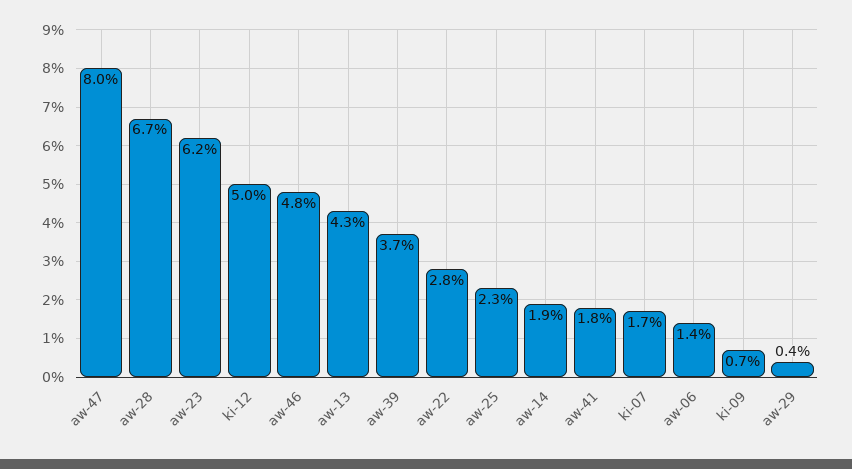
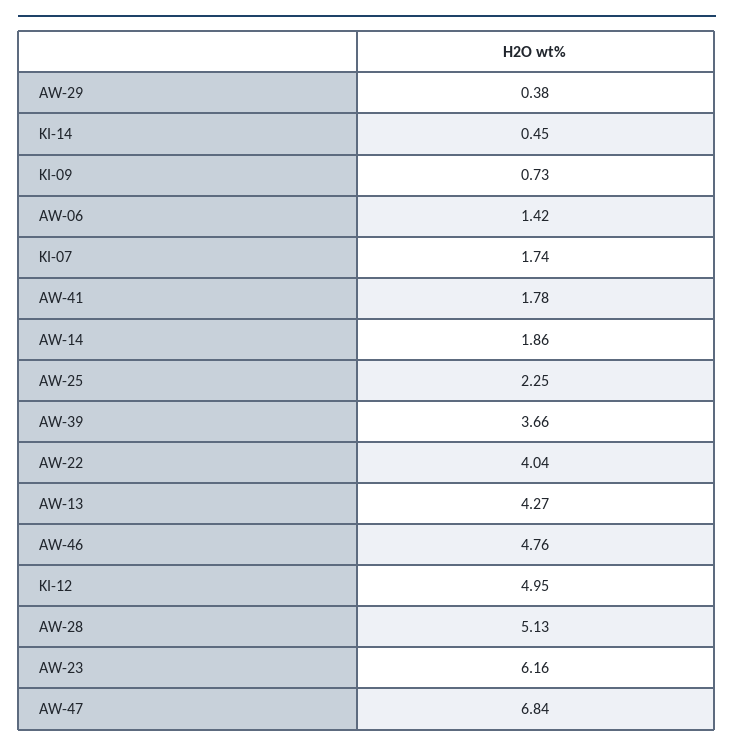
  {
-   "aw-47": 8,
+   "aw-47": 6.84,
-   "aw-28": 6.7,
+   "aw-28": 5.13,
    "aw-23": 6.16,
    "ki-12": 4.95,
    "aw-46": 4.76,
    "aw-13": 4.27,
    "aw-39": 3.66,
-   "aw-22": 2.8,
+   "aw-22": 4.04,
    "aw-25": 2.25,
    "aw-14": 1.86,
    "aw-41": 1.78,
    "ki-07": 1.74,
    "aw-06": 1.42,
    "ki-09": 0.73,
-   "aw-29": 0.38
+   "aw-29": 0.38,
+   "KI-14": 0.45
  }

